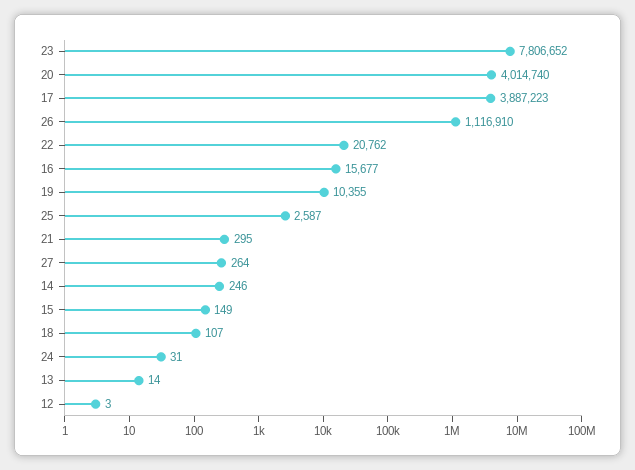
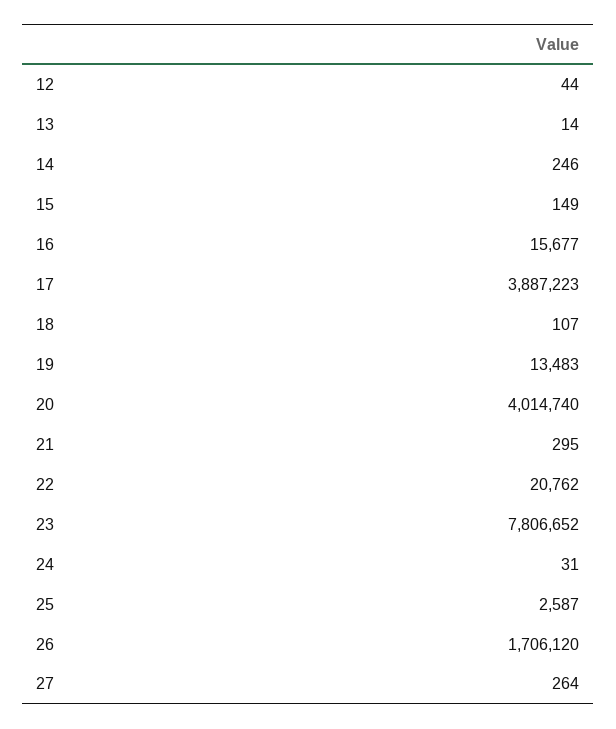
  {
    "23": 7806652,
    "20": 4014740,
    "17": 3887223,
-   "26": 1116910,
+   "26": 1706120,
    "22": 20762,
    "16": 15677,
-   "19": 10355,
+   "19": 13483,
    "25": 2587,
    "21": 295,
    "27": 264,
    "14": 246,
    "15": 149,
    "18": 107,
    "24": 31,
    "13": 14,
-   "12": 3
+   "12": 44
  }

